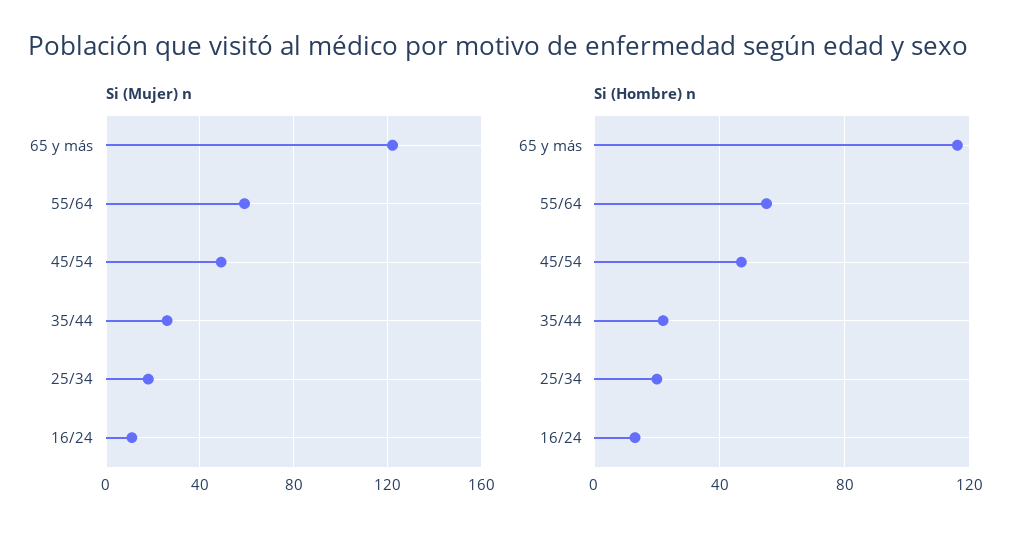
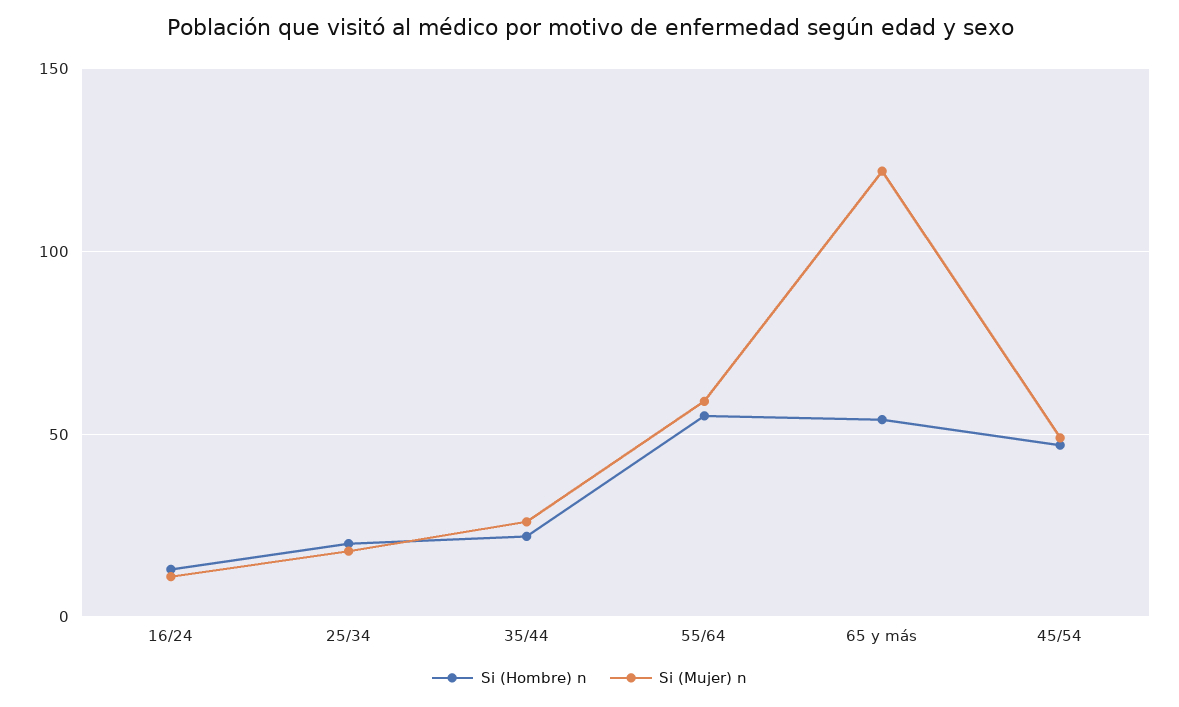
  {
    "Si (Mujer) n": {
      "65 y más": 120,
      "55/64": 60,
      "45/54": 50,
      "35/44": 25,
      "25/34": 20,
      "16/24": 10
    },
    "Si (Hombre) n": {
-     "65 y más": 115,
+     "65 y más": 55,
      "55/64": 55,
      "45/54": 45,
      "35/44": 20,
      "25/34": 20,
      "16/24": 15
    }
  }

